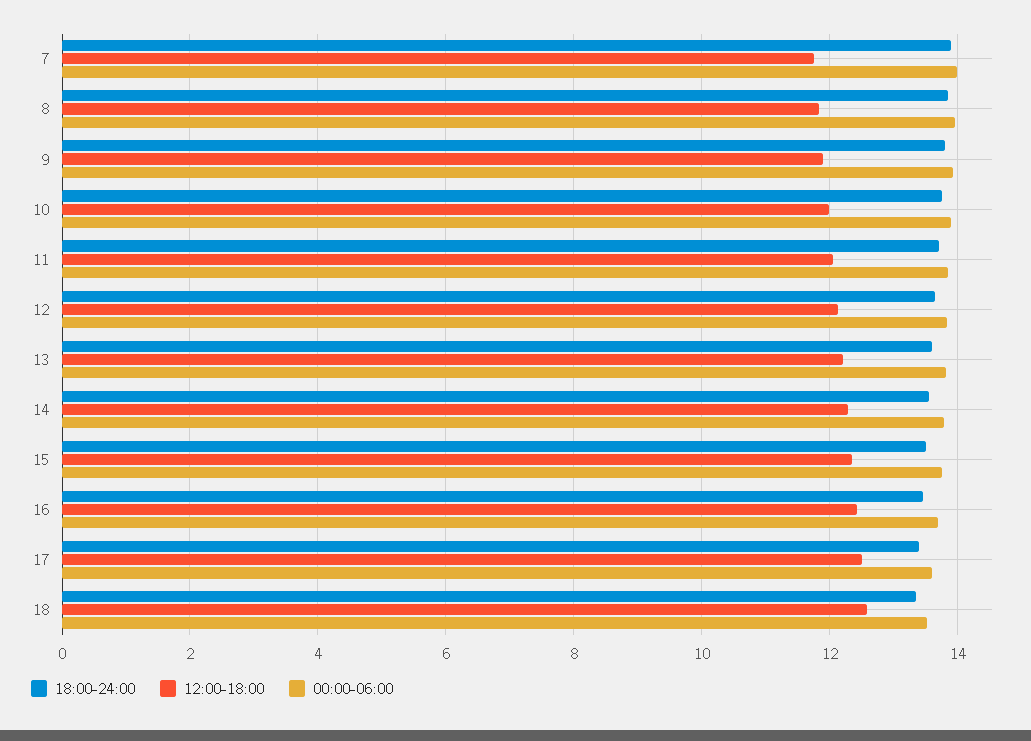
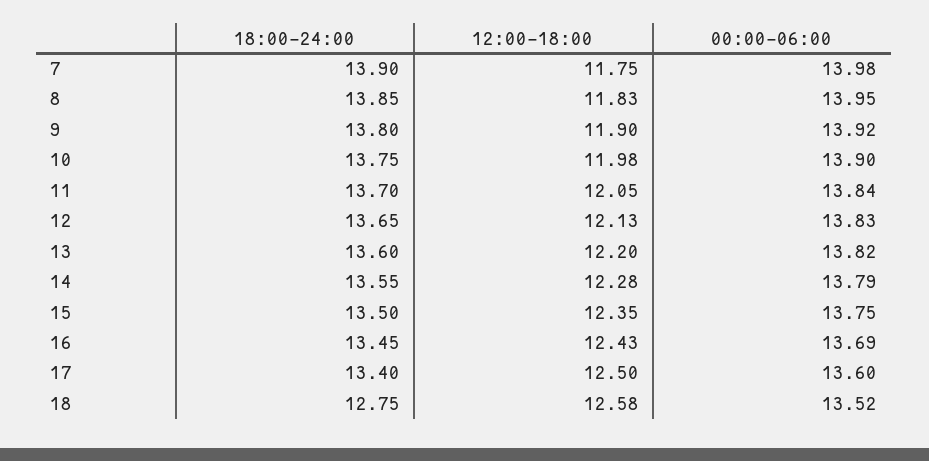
  {
    "18:00-24:00": {
      "7": 13.9,
      "8": 13.85,
      "9": 13.8,
      "10": 13.75,
      "11": 13.7,
      "12": 13.65,
      "13": 13.6,
      "14": 13.55,
      "15": 13.5,
      "16": 13.45,
      "17": 13.4,
-     "18": 13.4
+     "18": 12.75
    },
    "12:00-18:00": {
      "7": 11.75,
      "8": 11.83,
      "9": 11.9,
      "10": 11.98,
      "11": 12.05,
      "12": 12.13,
      "13": 12.2,
      "14": 12.28,
      "15": 12.35,
      "16": 12.43,
      "17": 12.5,
      "18": 12.58
    },
    "00:00-06:00": {
      "7": 13.98,
      "8": 13.95,
      "9": 13.92,
      "10": 13.9,
      "11": 13.84,
      "12": 13.83,
      "13": 13.82,
      "14": 13.79,
      "15": 13.75,
      "16": 13.69,
      "17": 13.6,
      "18": 13.52
    }
  }

